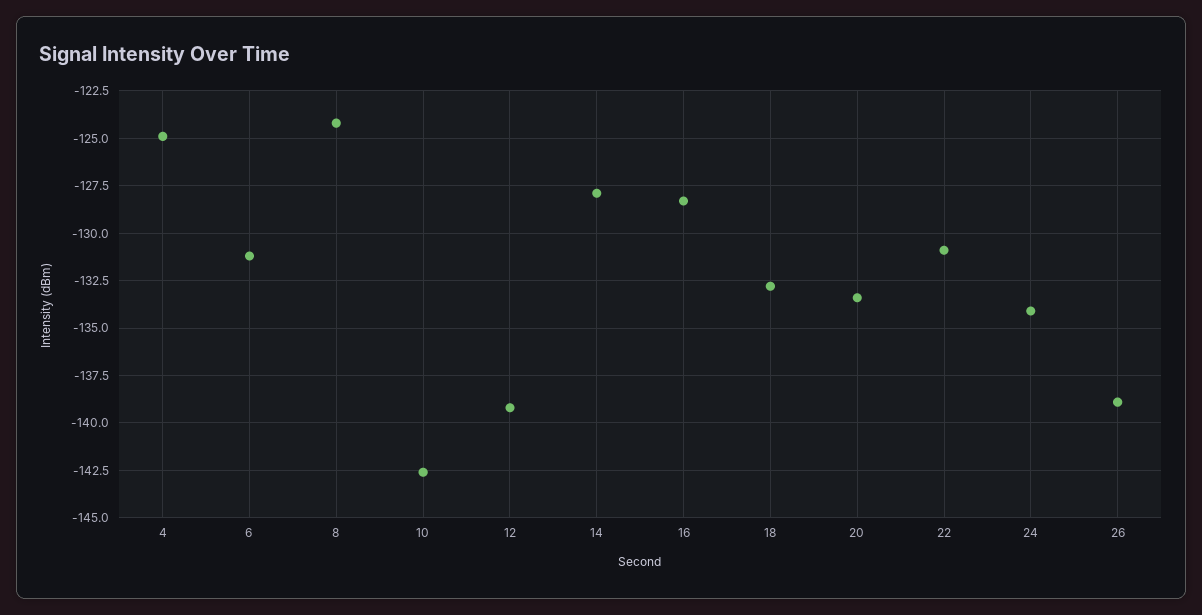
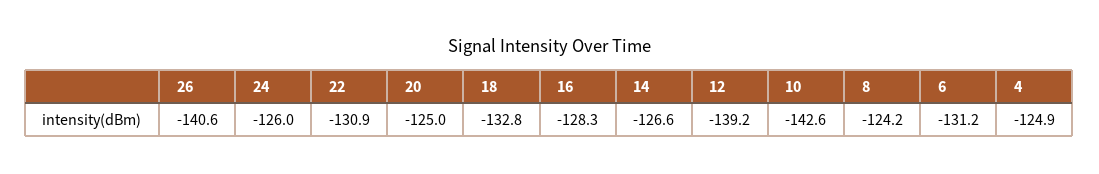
  {
    "4": -124.9,
    "6": -131.2,
    "8": -124.2,
    "10": -142.6,
    "12": -139.2,
-   "14": -128,
+   "14": -126.6,
    "16": -128.3,
    "18": -132.8,
-   "20": -133.5,
+   "20": -125,
    "22": -130.9,
-   "24": -134,
+   "24": -126,
-   "26": -139
+   "26": -140.6
  }

